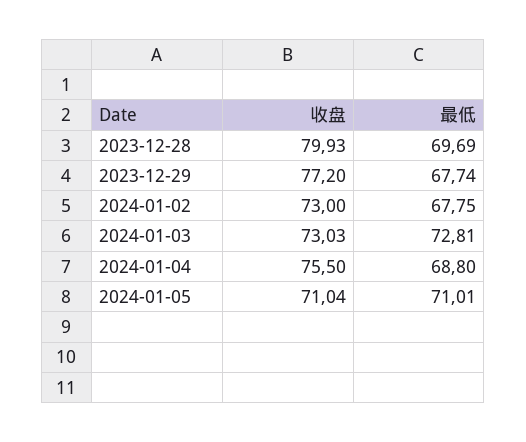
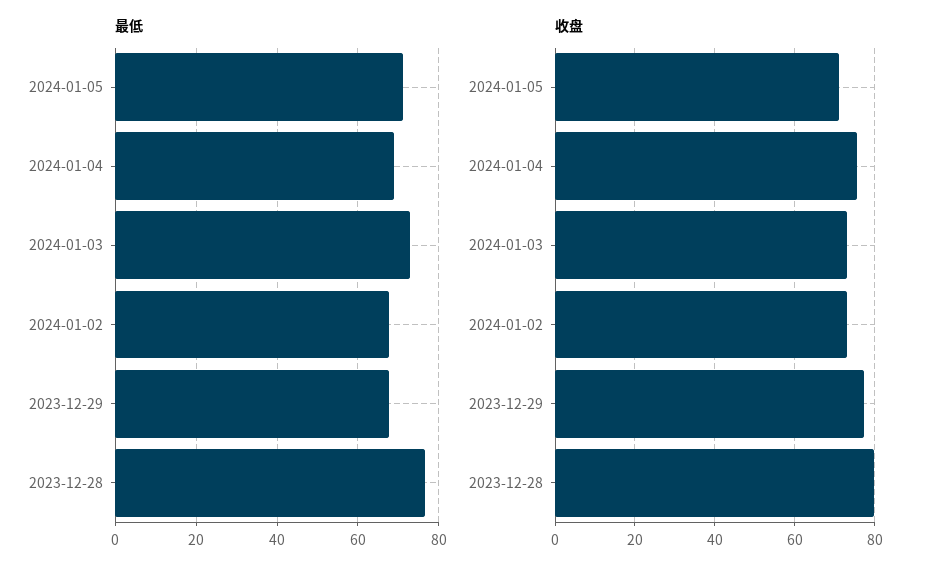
  {
    "收盘": {
      "2023-12-28": 79.93,
      "2023-12-29": 77.2,
      "2024-01-02": 73,
      "2024-01-03": 73.03,
      "2024-01-04": 75.5,
      "2024-01-05": 71.04
    },
    "最低": {
-     "2023-12-28": 69.69,
+     "2023-12-28": 76,
      "2023-12-29": 67.74,
      "2024-01-02": 67.75,
      "2024-01-03": 72.81,
      "2024-01-04": 68.8,
      "2024-01-05": 71.01
    }
  }

